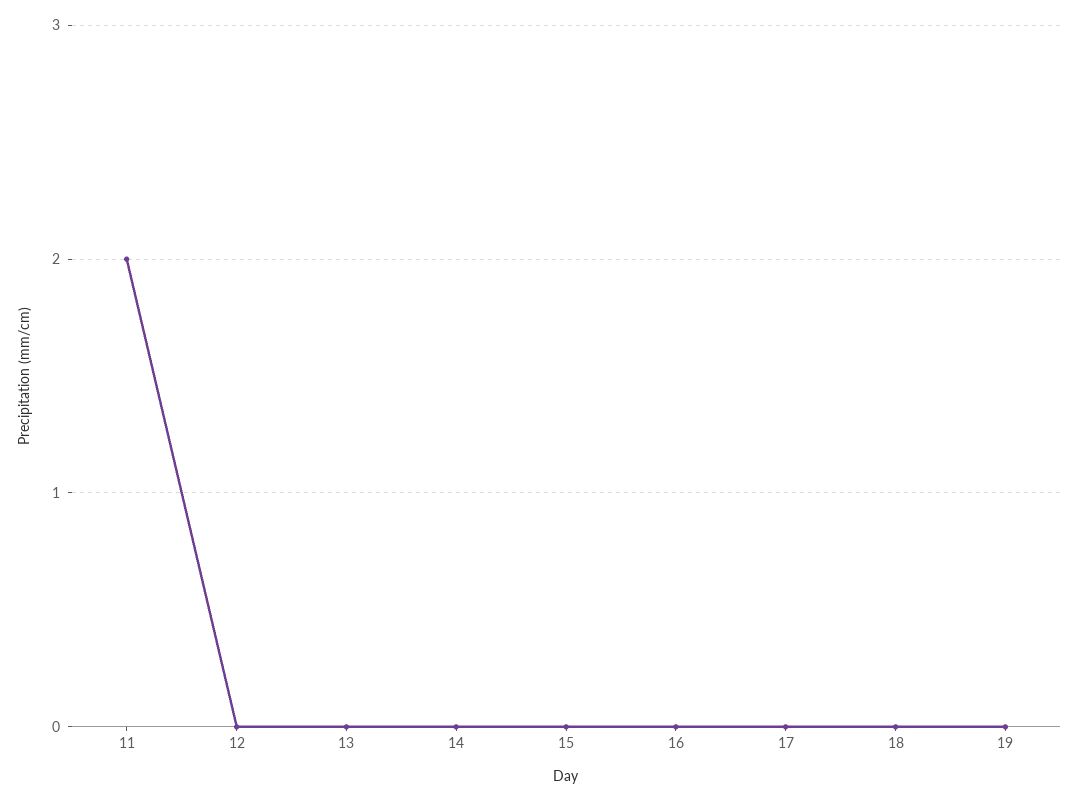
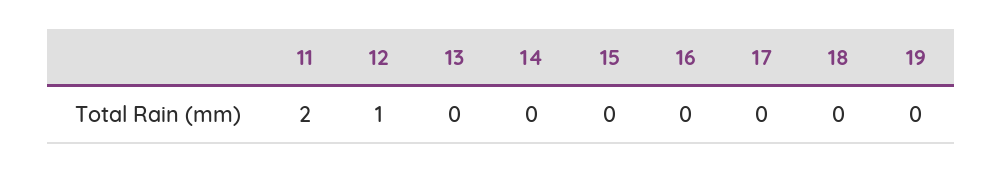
  {
    "11": 2,
-   "12": 0,
+   "12": 1,
    "13": 0,
    "14": 0,
    "15": 0,
    "16": 0,
    "17": 0,
    "18": 0,
    "19": 0
  }

